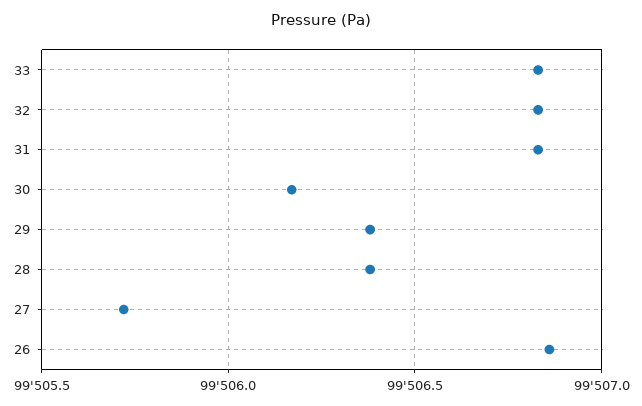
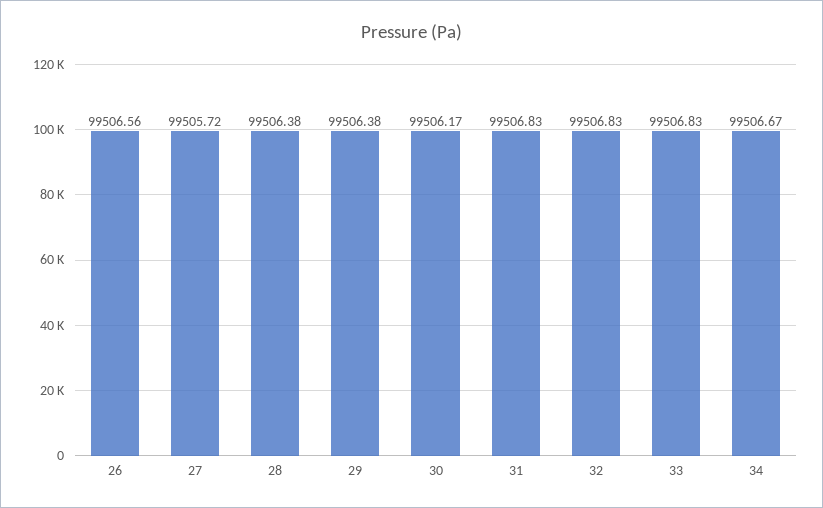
  {
    "33": 99506.83,
    "32": 99506.83,
    "31": 99506.83,
    "30": 99506.17,
    "29": 99506.38,
    "28": 99506.38,
    "27": 99505.72,
-   "26": 99506.85
+   "26": 99506.56,
+   "34": 99506.67
  }

